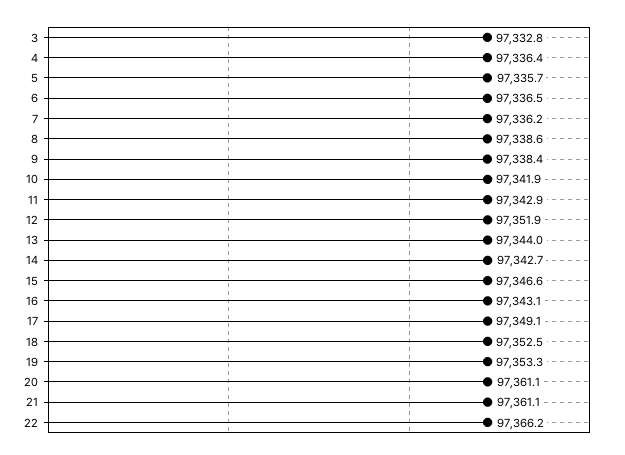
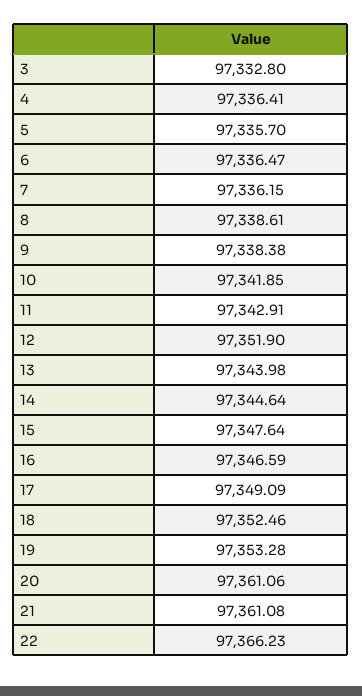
  {
    "3": 97332.8,
    "4": 97336.41,
    "5": 97335.7,
    "6": 97336.47,
    "7": 97336.15,
    "8": 97338.61,
    "9": 97338.38,
    "10": 97341.85,
    "11": 97342.91,
    "12": 97351.9,
    "13": 97343.98,
-   "14": 97342.7,
+   "14": 97344.64,
-   "15": 97346.6,
+   "15": 97347.64,
-   "16": 97343.1,
+   "16": 97346.59,
    "17": 97349.09,
    "18": 97352.46,
    "19": 97353.28,
    "20": 97361.06,
    "21": 97361.08,
    "22": 97366.23
  }

